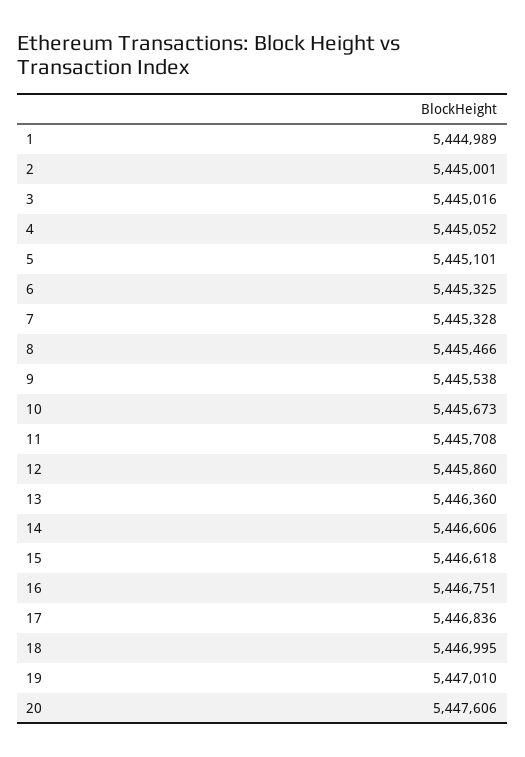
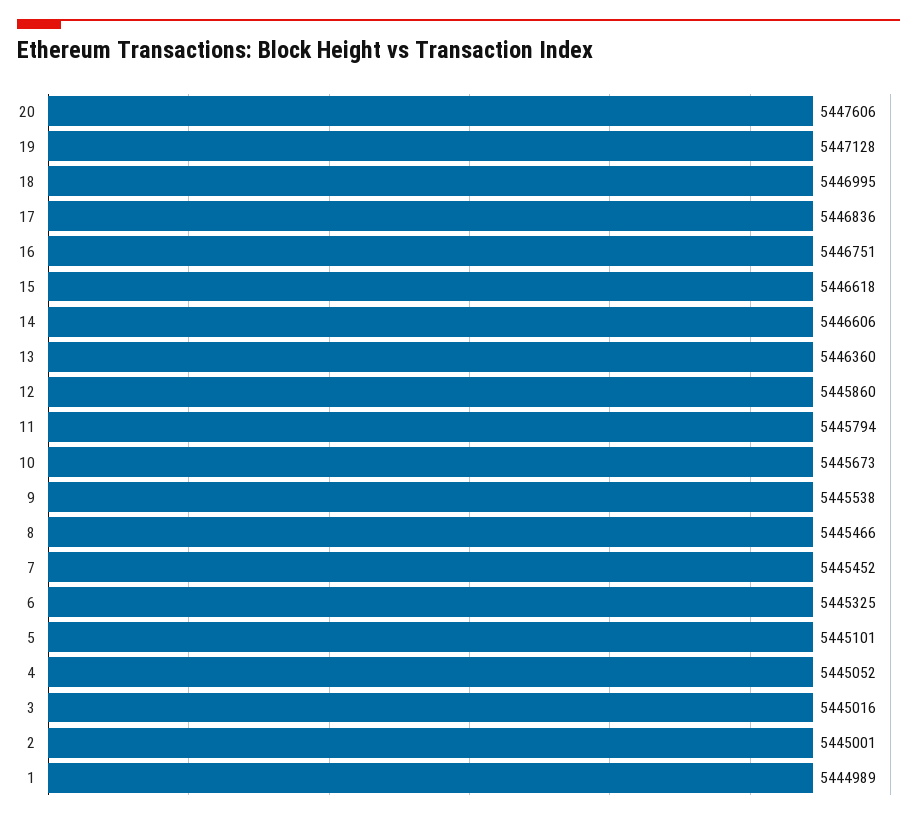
  {
    "1": 5444989,
    "2": 5445001,
    "3": 5445016,
    "4": 5445052,
    "5": 5445101,
    "6": 5445325,
-   "7": 5445328,
+   "7": 5445452,
    "8": 5445466,
    "9": 5445538,
    "10": 5445673,
-   "11": 5445708,
+   "11": 5445794,
    "12": 5445860,
    "13": 5446360,
    "14": 5446606,
    "15": 5446618,
    "16": 5446751,
    "17": 5446836,
    "18": 5446995,
-   "19": 5447010,
+   "19": 5447128,
    "20": 5447606
  }

